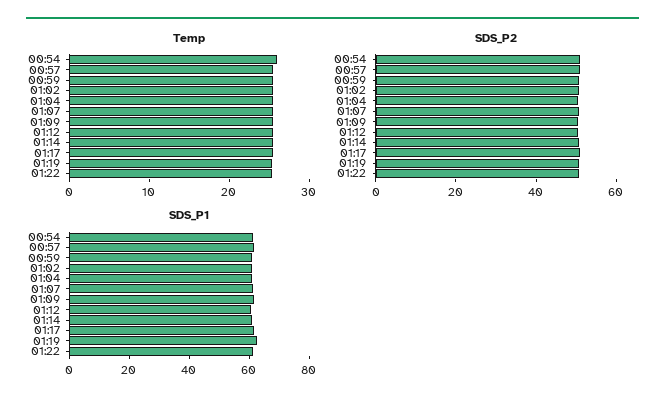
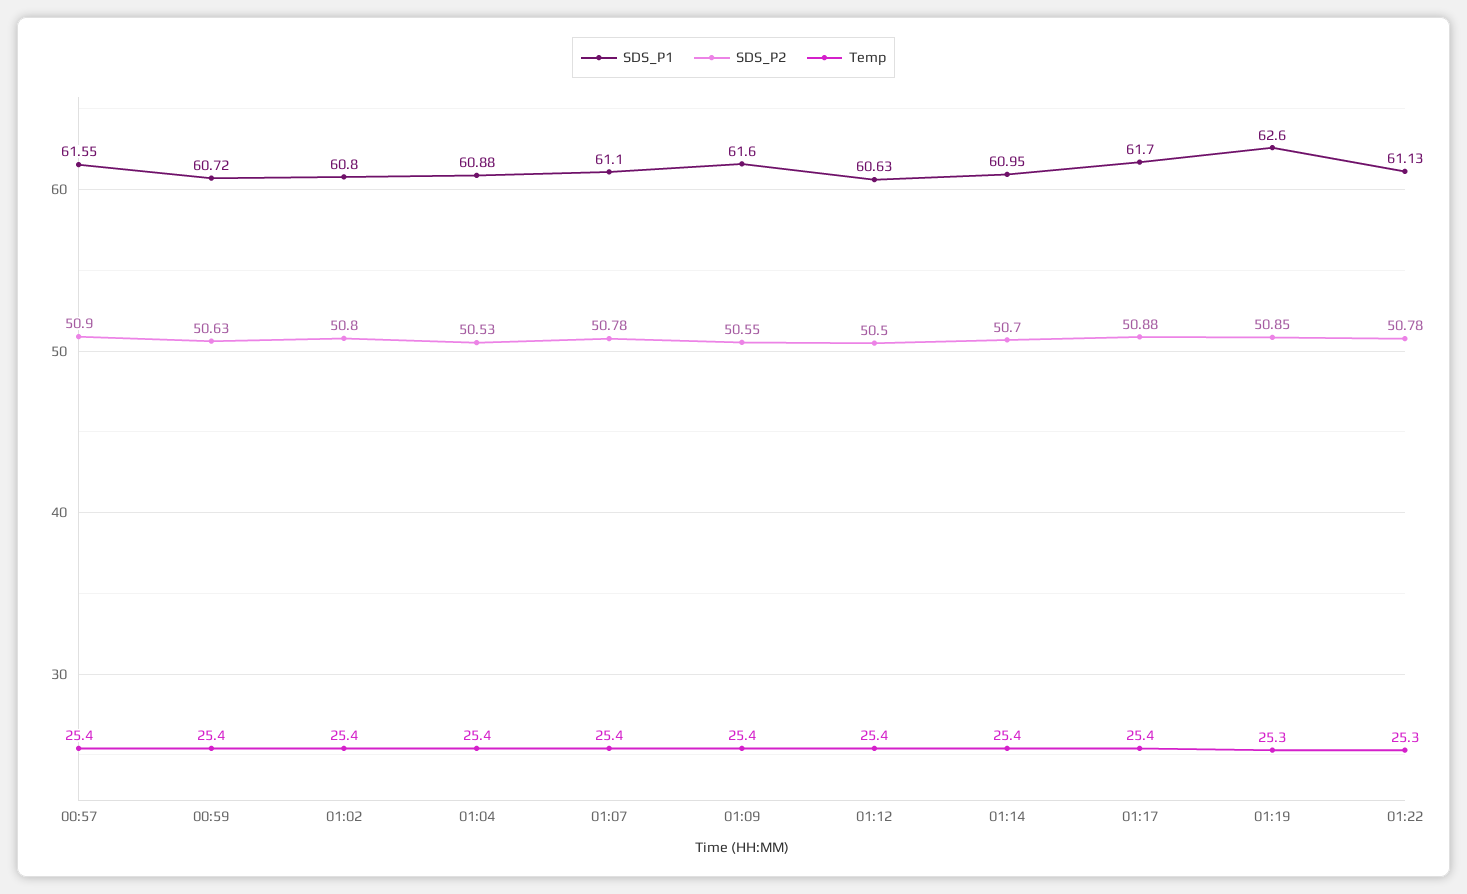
  {
    "Temp": {
-     "00:54": 26,
      "00:57": 25.4,
      "00:59": 25.4,
      "01:02": 25.4,
      "01:04": 25.4,
      "01:07": 25.4,
      "01:09": 25.4,
      "01:12": 25.4,
      "01:14": 25.4,
      "01:17": 25.4,
      "01:19": 25.3,
      "01:22": 25.3
    },
    "SDS_P2": {
-     "00:54": 50,
      "00:57": 50.9,
      "00:59": 50.63,
      "01:02": 50.8,
      "01:04": 50.53,
      "01:07": 50.78,
      "01:09": 50.55,
      "01:12": 50.5,
      "01:14": 50.7,
      "01:17": 50.88,
      "01:19": 50.85,
      "01:22": 50.78
    },
    "SDS_P1": {
-     "00:54": 60,
      "00:57": 61.55,
      "00:59": 60.72,
      "01:02": 60.8,
      "01:04": 60.88,
      "01:07": 61.1,
      "01:09": 61.6,
      "01:12": 60.63,
      "01:14": 60.95,
      "01:17": 61.7,
      "01:19": 62.6,
      "01:22": 61.13
    }
  }

